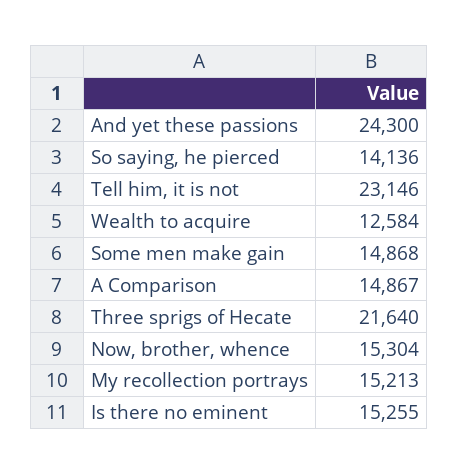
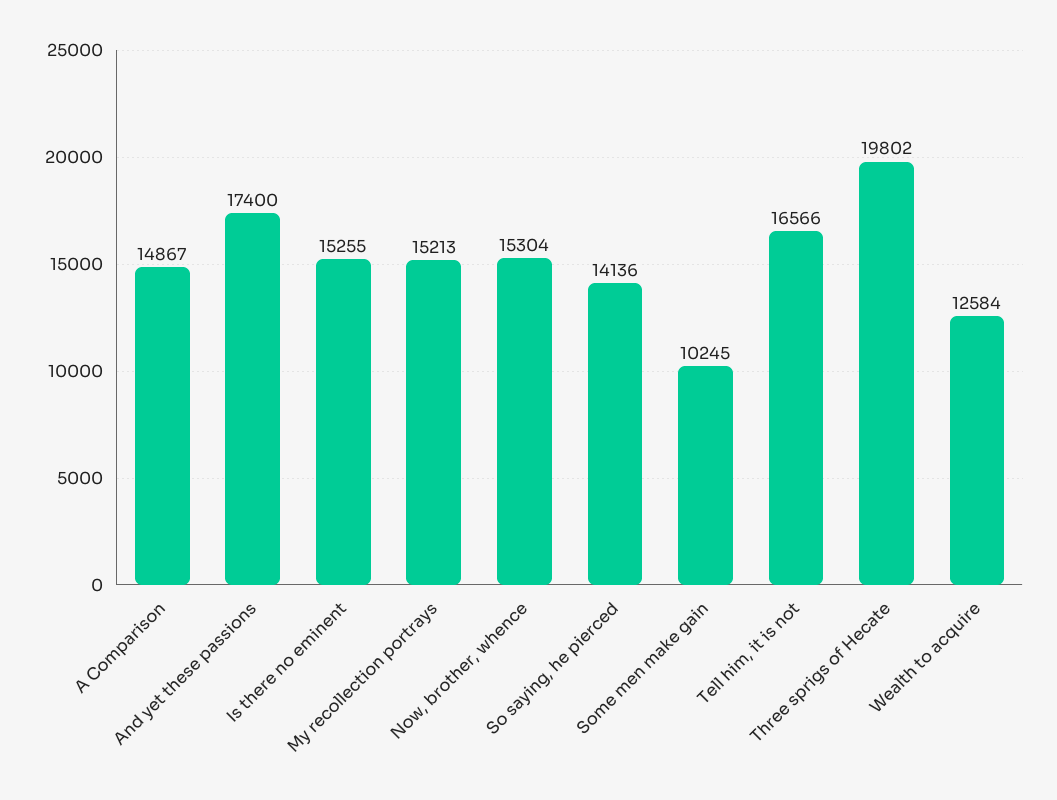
  {
-   "And yet these passions": 24300,
+   "And yet these passions": 17400,
    "So saying, he pierced": 14136,
-   "Tell him, it is not": 23146,
+   "Tell him, it is not": 16566,
    "Wealth to acquire": 12584,
-   "Some men make gain": 14868,
+   "Some men make gain": 10245,
    "A Comparison": 14867,
-   "Three sprigs of Hecate": 21640,
+   "Three sprigs of Hecate": 19802,
    "Now, brother, whence": 15304,
    "My recollection portrays": 15213,
    "Is there no eminent": 15255
  }

